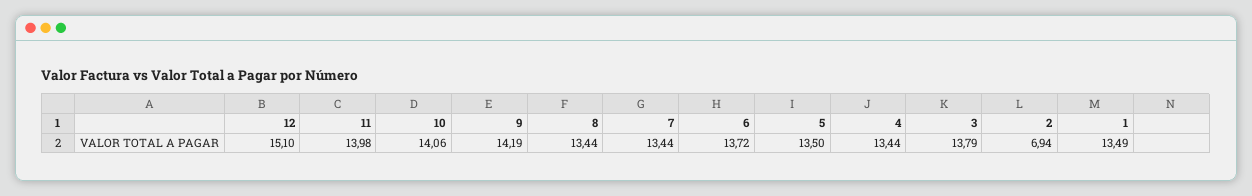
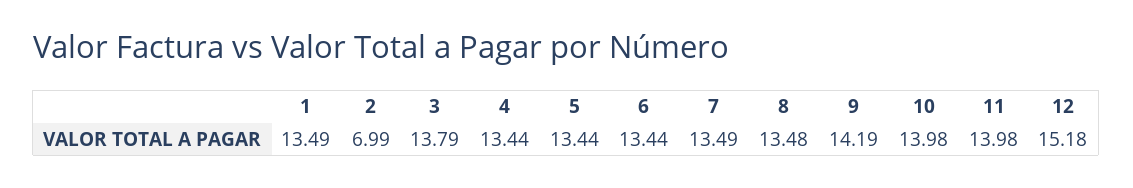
  {
-   "12": 15.1,
+   "12": 15.18,
    "11": 13.98,
-   "10": 14.06,
+   "10": 13.98,
    "9": 14.19,
-   "8": 13.44,
+   "8": 13.48,
-   "7": 13.44,
+   "7": 13.49,
-   "6": 13.72,
+   "6": 13.44,
-   "5": 13.5,
+   "5": 13.44,
    "4": 13.44,
    "3": 13.79,
-   "2": 6.94,
+   "2": 6.99,
    "1": 13.49
  }

